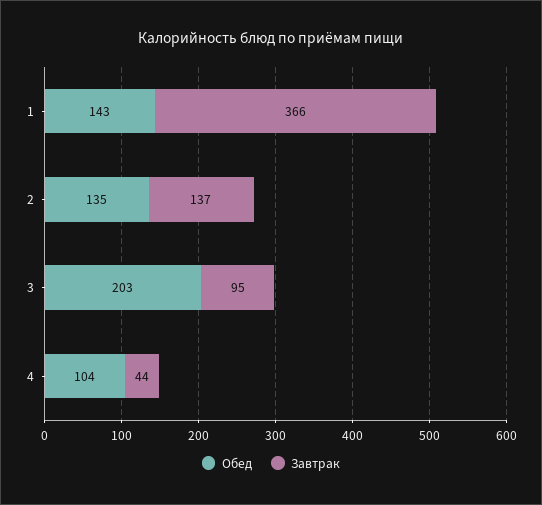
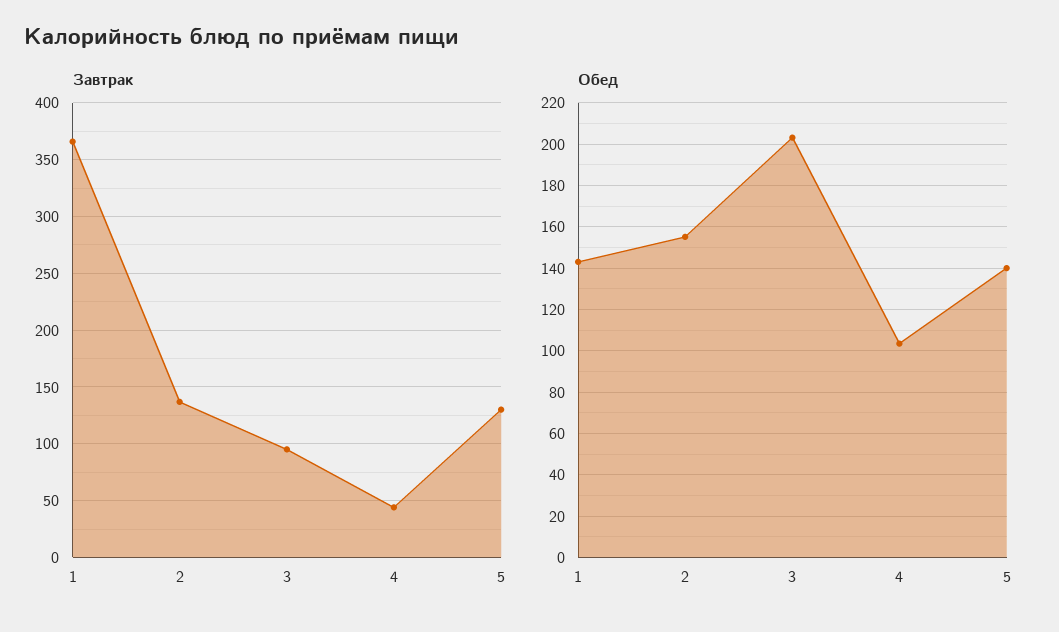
  {
    "Обед": {
      "1": 143,
-     "2": 135,
+     "2": 155,
      "3": 203,
-     "4": 104
+     "4": 104,
+     "5": 140
    },
    "Завтрак": {
      "1": 366,
      "2": 137,
      "3": 95,
-     "4": 44
+     "4": 44,
+     "5": 130
    }
  }

